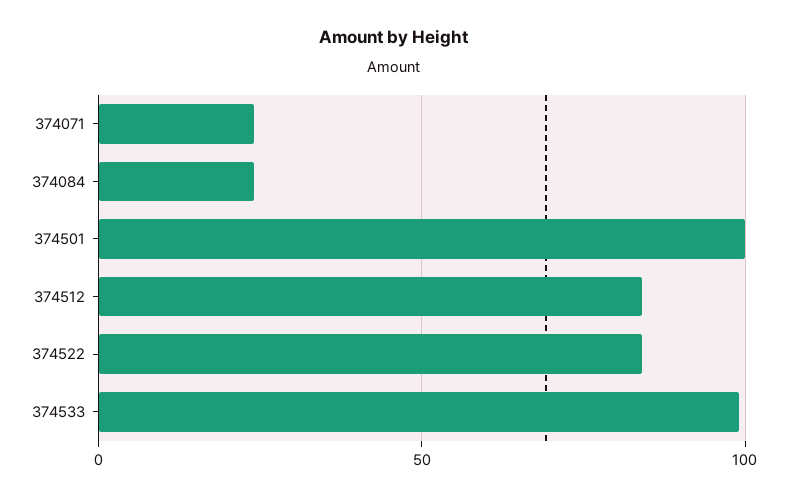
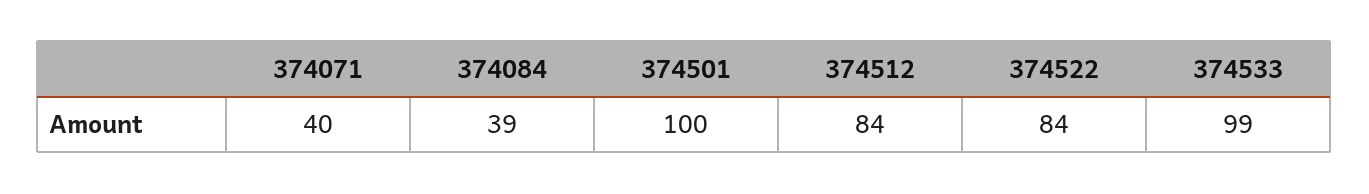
  {
-   "374071": 25,
+   "374071": 40,
-   "374084": 25,
+   "374084": 39,
    "374501": 100,
    "374512": 84,
    "374522": 84,
    "374533": 99
  }

